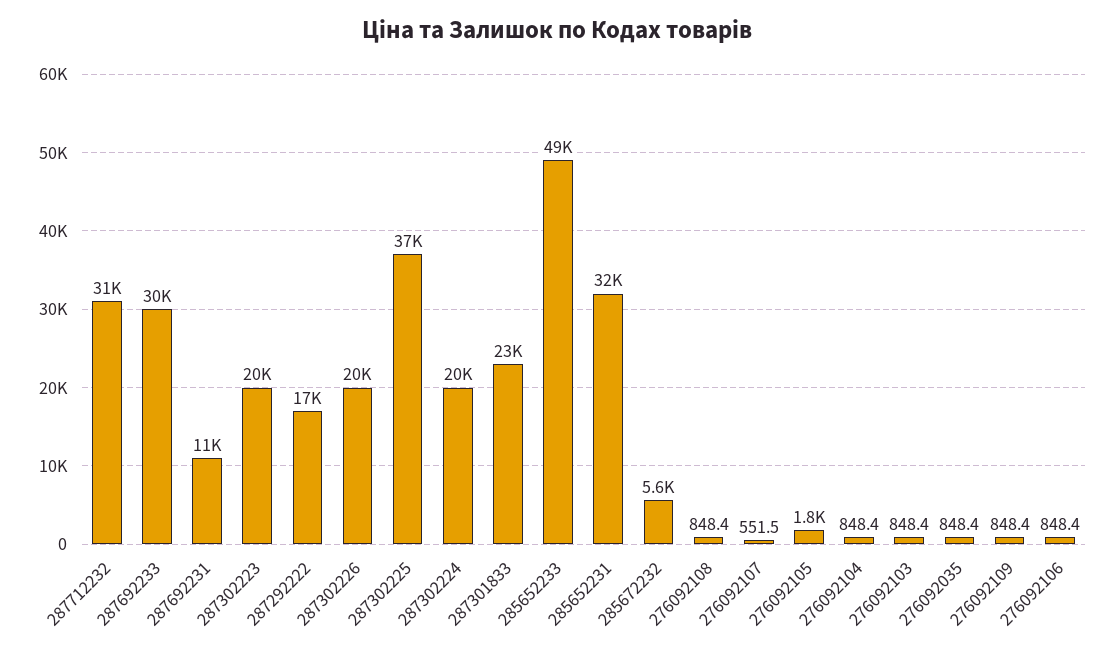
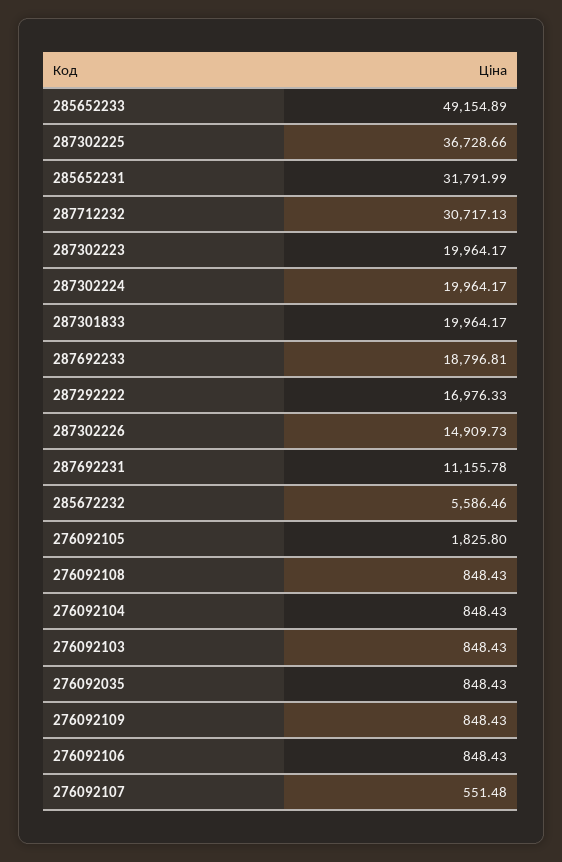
  {
    "287712232": 30717.13,
-   "287692233": 30000,
+   "287692233": 18796.81,
    "287692231": 11155.78,
    "287302223": 19964.17,
    "287292222": 16976.33,
-   "287302226": 20000,
+   "287302226": 14909.73,
    "287302225": 36728.66,
    "287302224": 19964.17,
-   "287301833": 23000,
+   "287301833": 19964.17,
    "285652233": 49154.89,
    "285652231": 31791.99,
    "285672232": 5586.46,
    "276092108": 848.43,
    "276092107": 551.48,
    "276092105": 1825.8,
    "276092104": 848.43,
    "276092103": 848.43,
    "276092035": 848.43,
    "276092109": 848.43,
    "276092106": 848.43
  }

